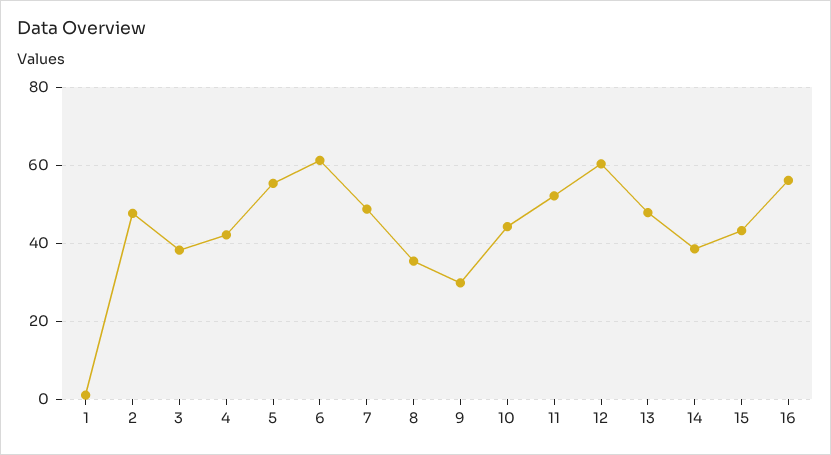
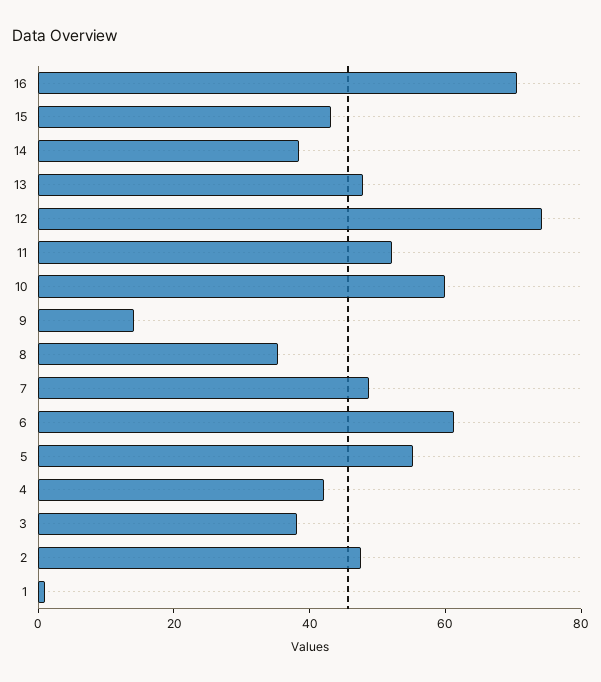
  {
    "1": 2,
    "2": 48,
    "3": 38,
    "4": 42,
    "5": 56,
    "6": 62,
    "7": 48,
    "8": 36,
-   "9": 30,
+   "9": 15,
-   "10": 44,
+   "10": 60,
    "11": 52,
-   "12": 60,
+   "12": 75,
    "13": 48,
    "14": 38,
    "15": 44,
-   "16": 56
+   "16": 70
  }

